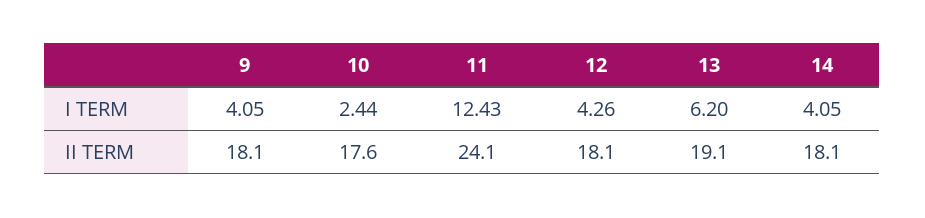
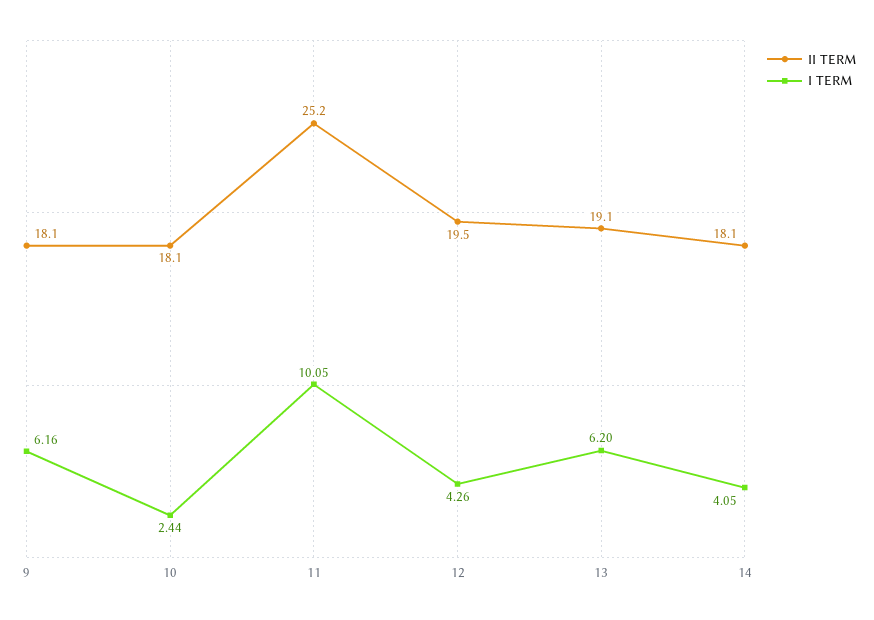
  {
    "I TERM": {
-     "9": 4.05,
+     "9": 6.16,
      "10": 2.44,
-     "11": 12.43,
+     "11": 10.05,
      "12": 4.26,
      "13": 6.2,
      "14": 4.05
    },
    "II TERM": {
      "9": 18.1,
-     "10": 17.6,
+     "10": 18.1,
-     "11": 24.1,
+     "11": 25.2,
-     "12": 18.1,
+     "12": 19.5,
      "13": 19.1,
      "14": 18.1
    }
  }

